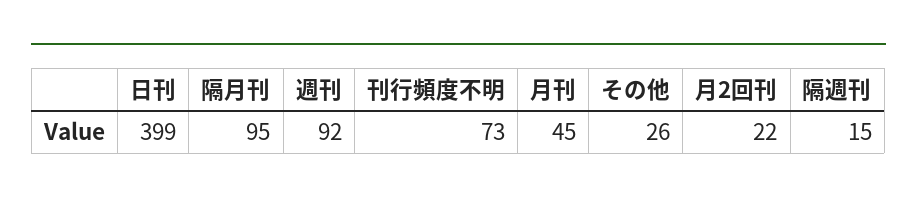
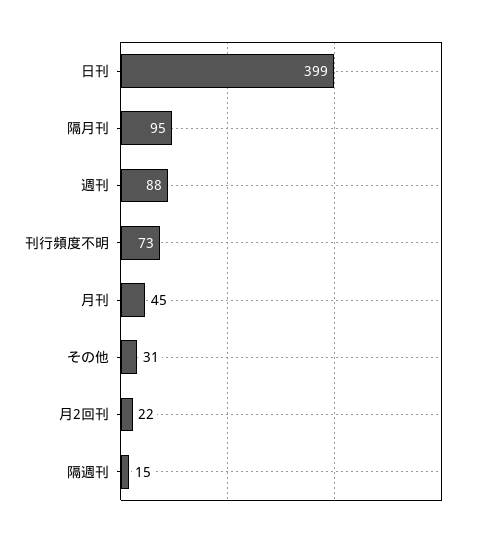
  {
    "日刊": 399,
    "隔月刊": 95,
-   "週刊": 92,
+   "週刊": 88,
    "刊行頻度不明": 73,
    "月刊": 45,
-   "その他": 26,
+   "その他": 31,
    "月2回刊": 22,
    "隔週刊": 15
  }

